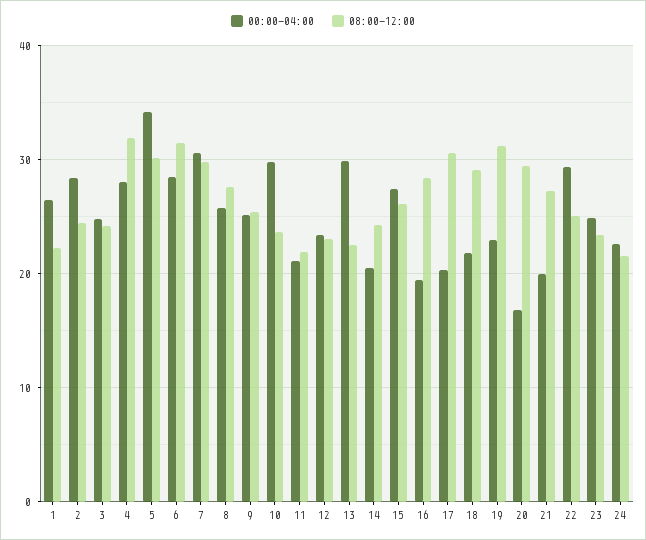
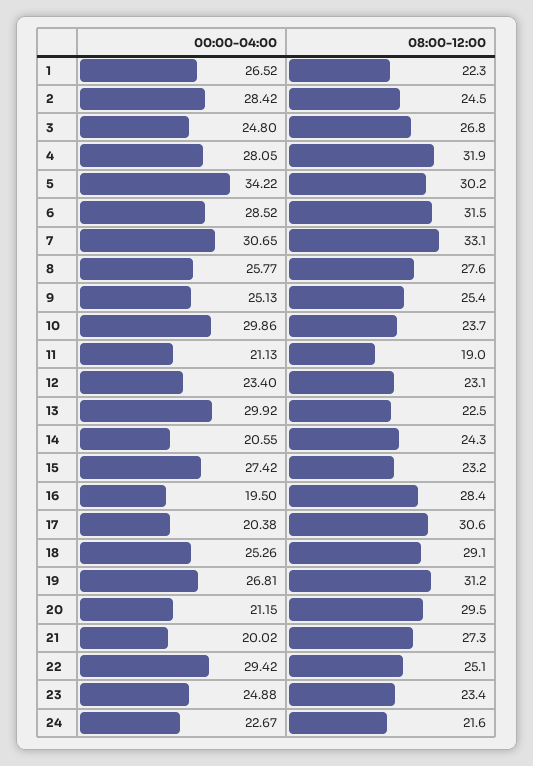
  {
    "00:00-04:00": {
      "1": 26.52,
      "2": 28.42,
      "3": 24.8,
      "4": 28.05,
      "5": 34.22,
      "6": 28.52,
      "7": 30.65,
      "8": 25.77,
      "9": 25.13,
      "10": 29.86,
      "11": 21.13,
      "12": 23.4,
      "13": 29.92,
      "14": 20.55,
      "15": 27.42,
      "16": 19.5,
      "17": 20.38,
-     "18": 22,
+     "18": 25.26,
-     "19": 23,
+     "19": 26.81,
-     "20": 17,
+     "20": 21.15,
      "21": 20.02,
      "22": 29.42,
      "23": 24.88,
      "24": 22.67
    },
    "08:00-12:00": {
      "1": 22.3,
      "2": 24.5,
-     "3": 24,
+     "3": 26.8,
      "4": 31.9,
      "5": 30.2,
      "6": 31.5,
-     "7": 30,
+     "7": 33.1,
      "8": 27.6,
      "9": 25.4,
      "10": 23.7,
-     "11": 22,
+     "11": 19,
      "12": 23.1,
      "13": 22.5,
      "14": 24.3,
-     "15": 26,
+     "15": 23.2,
      "16": 28.4,
      "17": 30.6,
      "18": 29.1,
      "19": 31.2,
      "20": 29.5,
      "21": 27.3,
      "22": 25.1,
      "23": 23.4,
      "24": 21.6
    }
  }

